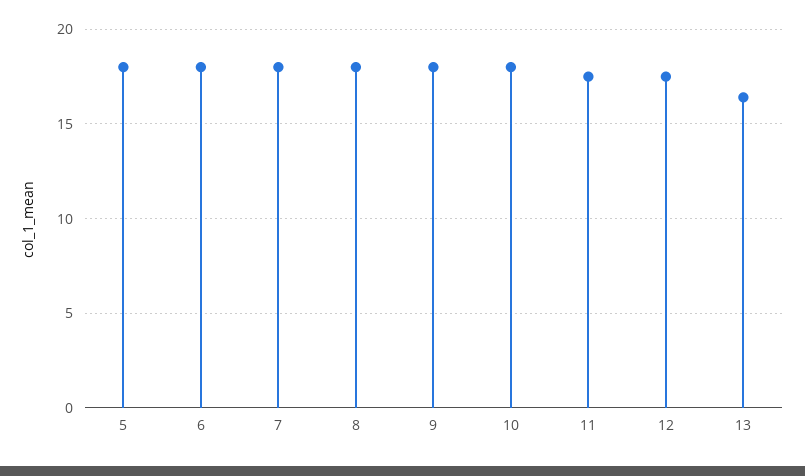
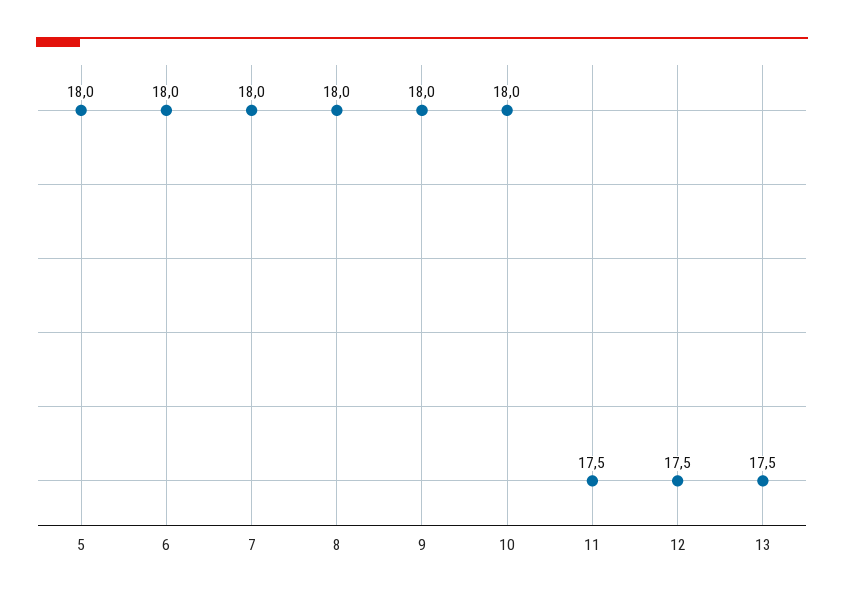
  {
    "5": 18,
    "6": 18,
    "7": 18,
    "8": 18,
    "9": 18,
    "10": 18,
    "11": 17.5,
    "12": 17.5,
-   "13": 16.5
+   "13": 17.5
  }

